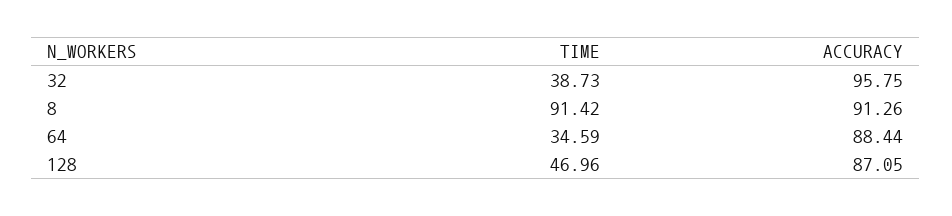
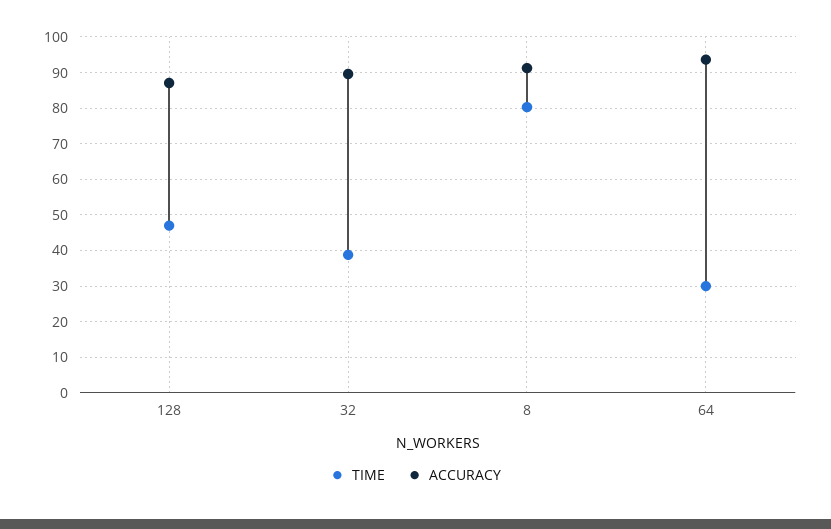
  {
    "TIME": {
      "32": 38.73,
-     "8": 91.42,
+     "8": 80,
-     "64": 34.59,
+     "64": 30,
      "128": 46.96
    },
    "ACCURACY": {
-     "32": 95.75,
+     "32": 90,
      "8": 91.26,
-     "64": 88.44,
+     "64": 94,
      "128": 87.05
    }
  }

